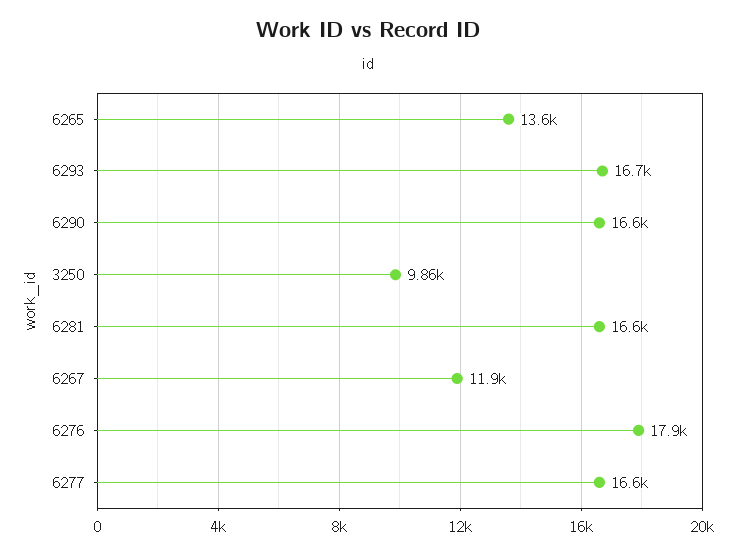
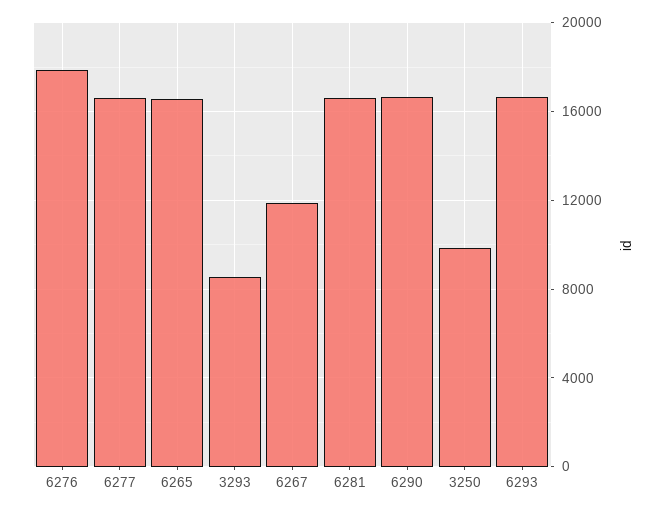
  {
-   "6265": 13600,
+   "6265": 16500,
    "6293": 16700,
    "6290": 16600,
    "3250": 9860,
    "6281": 16600,
    "6267": 11900,
    "6276": 17900,
-   "6277": 16600
+   "6277": 16600,
+   "3293": 8500
  }

